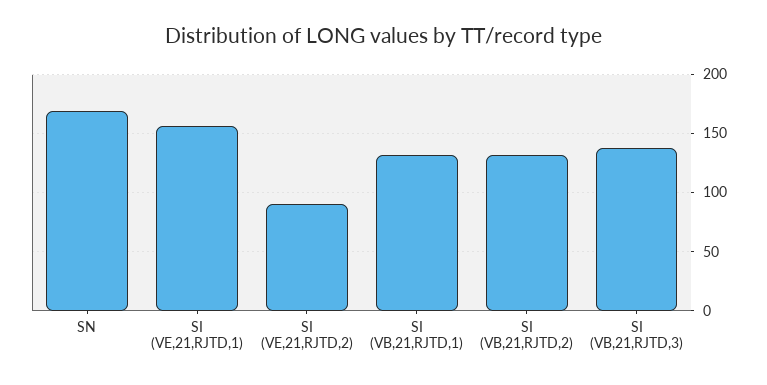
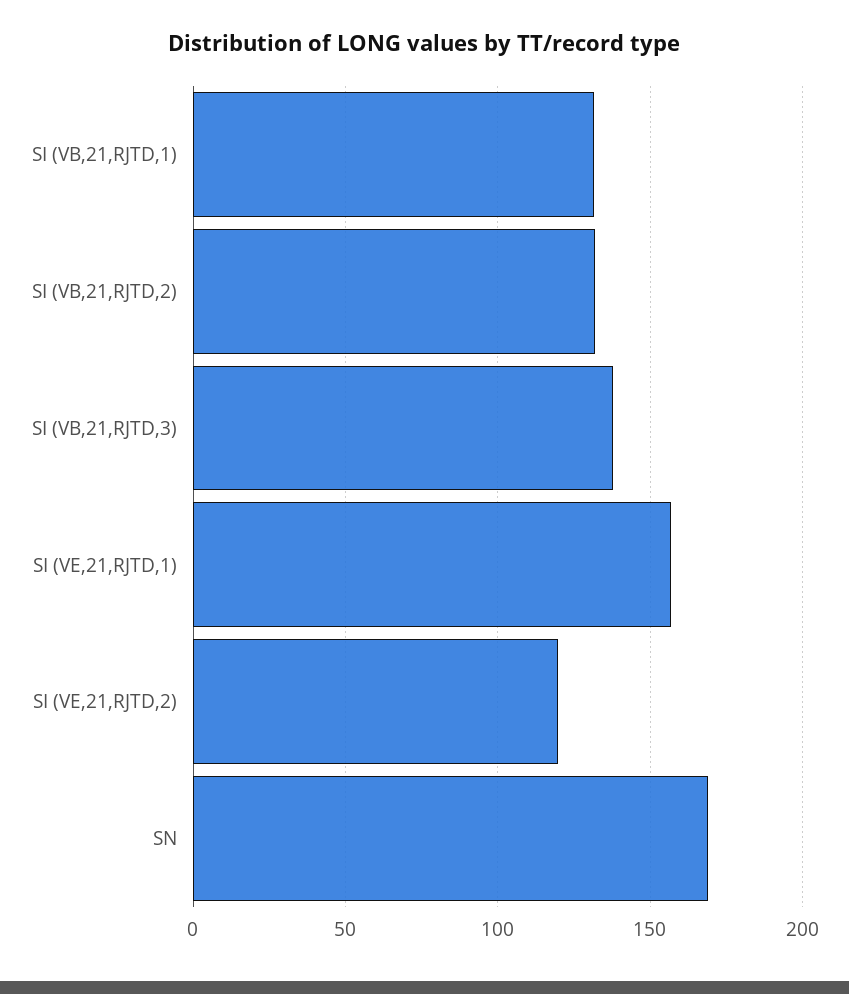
  {
    "SN": 170,
    "SI (VE,21,RJTD,1)": 155,
-   "SI (VE,21,RJTD,2)": 90,
+   "SI (VE,21,RJTD,2)": 120,
    "SI (VB,21,RJTD,1)": 130,
    "SI (VB,21,RJTD,2)": 130,
    "SI (VB,21,RJTD,3)": 140
  }

